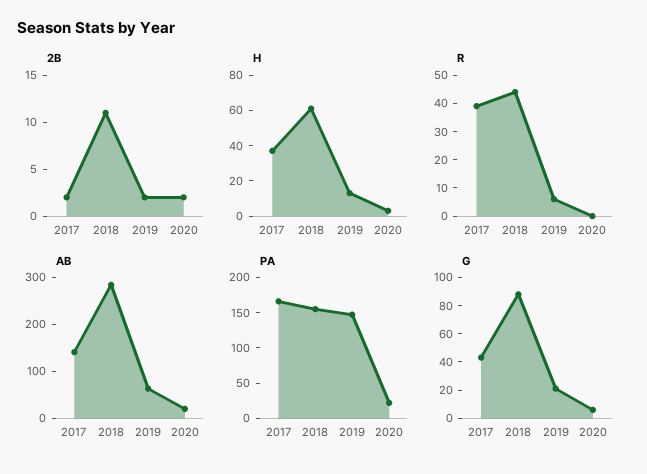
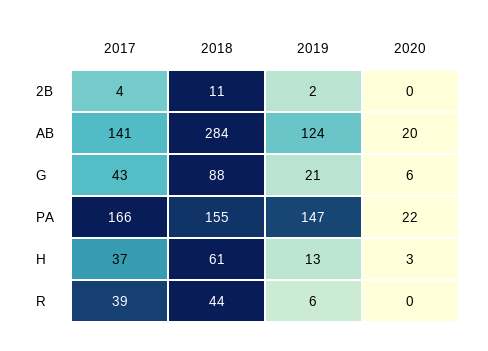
  {
    "2B": {
-     "2017": 2,
+     "2017": 4,
      "2018": 11,
      "2019": 2,
-     "2020": 2
+     "2020": 0
    },
    "H": {
      "2017": 37,
      "2018": 61,
      "2019": 13,
      "2020": 3
    },
    "R": {
      "2017": 39,
      "2018": 44,
      "2019": 6,
      "2020": 0
    },
    "AB": {
      "2017": 141,
      "2018": 284,
-     "2019": 60,
+     "2019": 124,
      "2020": 20
    },
    "PA": {
      "2017": 166,
      "2018": 155,
      "2019": 147,
      "2020": 22
    },
    "G": {
      "2017": 43,
      "2018": 88,
      "2019": 21,
      "2020": 6
    }
  }

